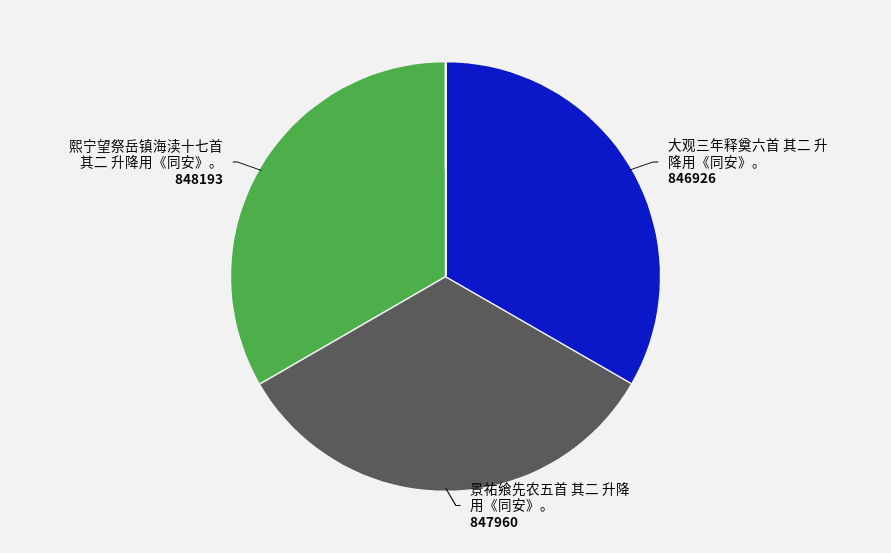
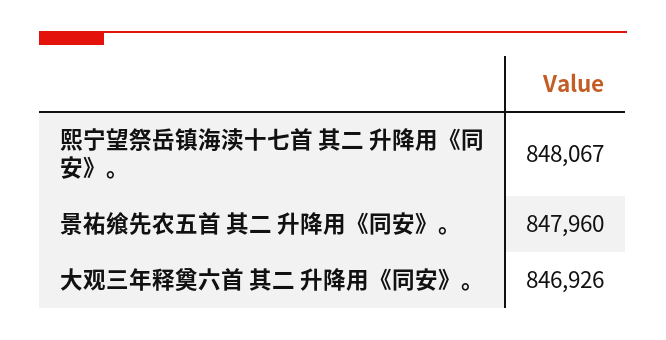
  {
    "大观三年释奠六首 其二 升降用《同安》。": 846926,
    "景祐飨先农五首 其二 升降用《同安》。": 847960,
-   "熙宁望祭岳镇海渎十七首 其二 升降用《同安》。": 848193
+   "熙宁望祭岳镇海渎十七首 其二 升降用《同安》。": 848067
  }

